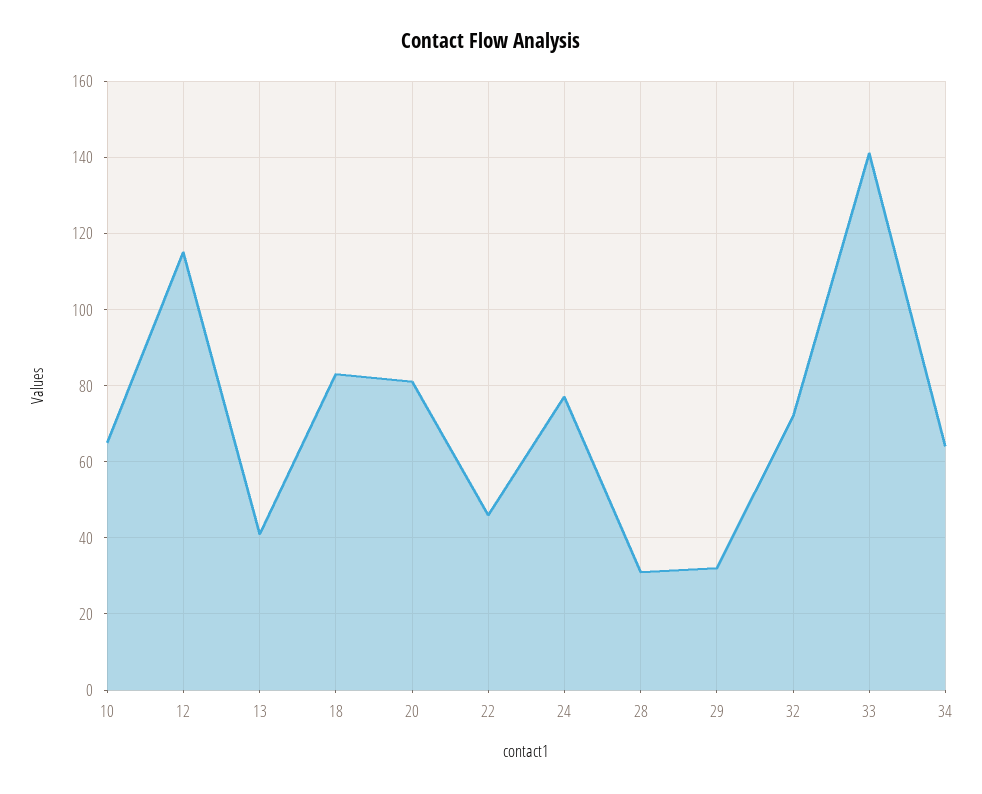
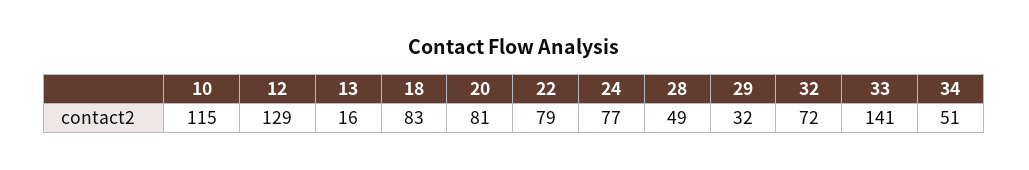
  {
-   "10": 65,
+   "10": 115,
-   "12": 115,
+   "12": 129,
-   "13": 40,
+   "13": 16,
    "18": 83,
    "20": 81,
-   "22": 45,
+   "22": 79,
    "24": 77,
-   "28": 30,
+   "28": 49,
    "29": 32,
    "32": 72,
    "33": 141,
-   "34": 65
+   "34": 51
  }

